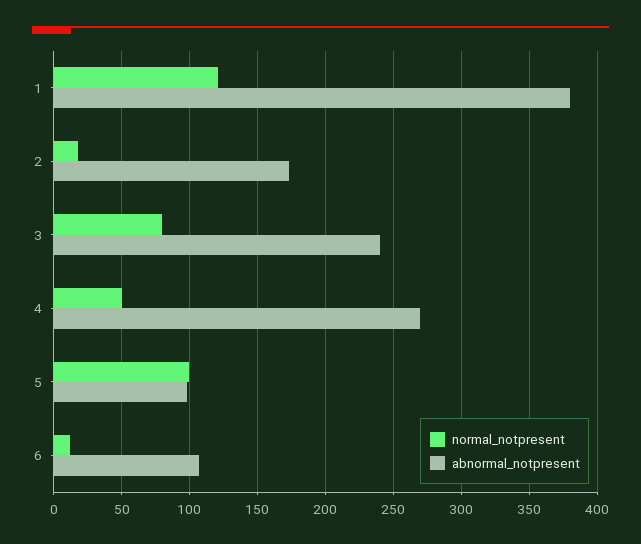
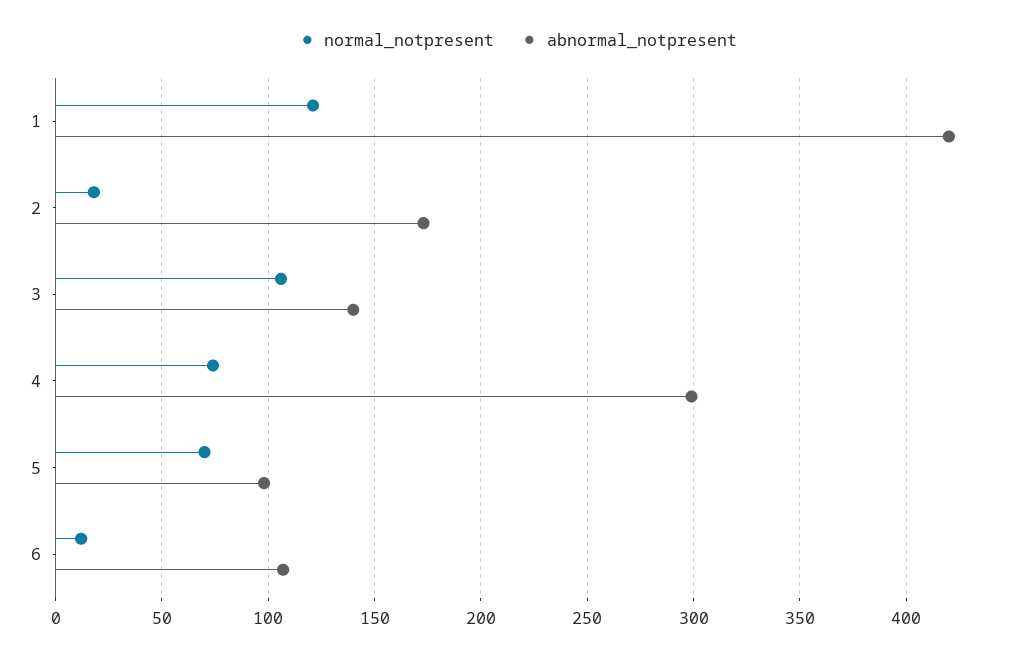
  {
    "normal_notpresent": {
      "1": 120,
      "2": 20,
-     "3": 80,
+     "3": 105,
-     "4": 50,
+     "4": 75,
-     "5": 100,
+     "5": 70,
      "6": 10
    },
    "abnormal_notpresent": {
-     "1": 380,
+     "1": 420,
      "2": 175,
-     "3": 240,
+     "3": 140,
-     "4": 270,
+     "4": 300,
      "5": 100,
      "6": 105
    }
  }

